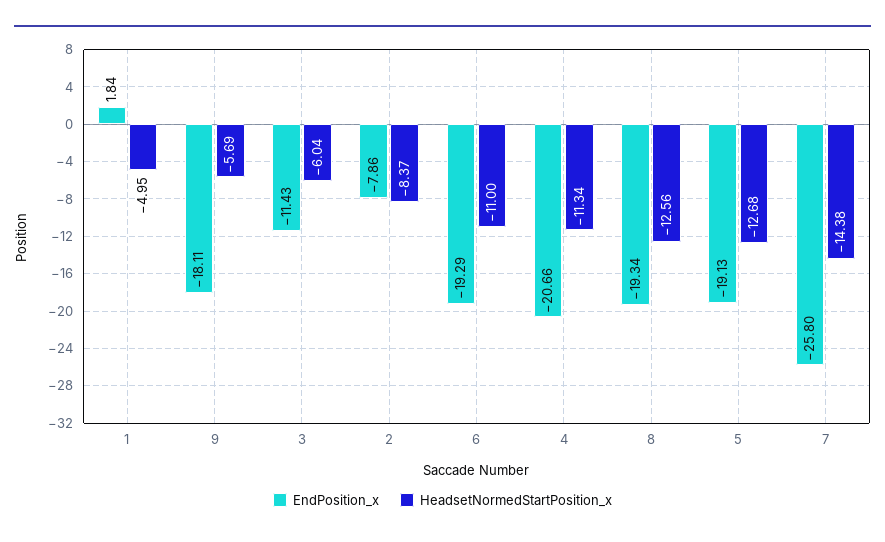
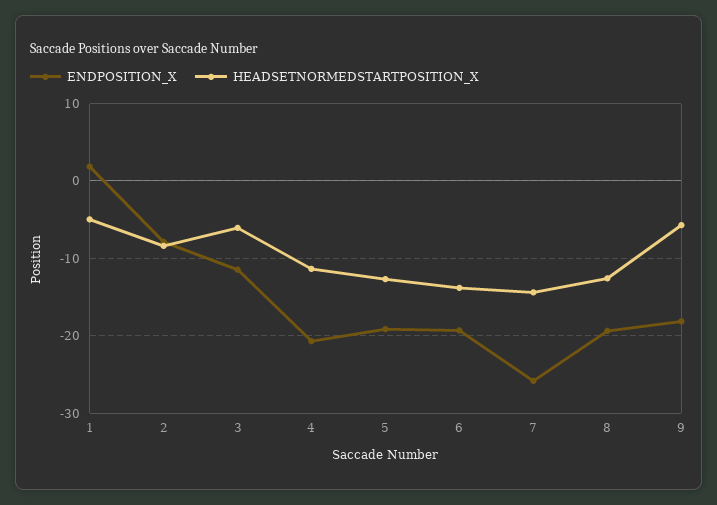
  {
    "EndPosition_x": {
      "1": 1.84,
      "9": -18.11,
      "3": -11.43,
      "2": -7.86,
      "6": -19.29,
      "4": -20.66,
      "8": -19.34,
      "5": -19.13,
      "7": -25.8
    },
    "HeadsetNormedStartPosition_x": {
      "1": -4.95,
      "9": -5.69,
      "3": -6.04,
      "2": -8.37,
-     "6": -11,
+     "6": -14,
      "4": -11.34,
      "8": -12.56,
      "5": -12.68,
      "7": -14.38
    }
  }

